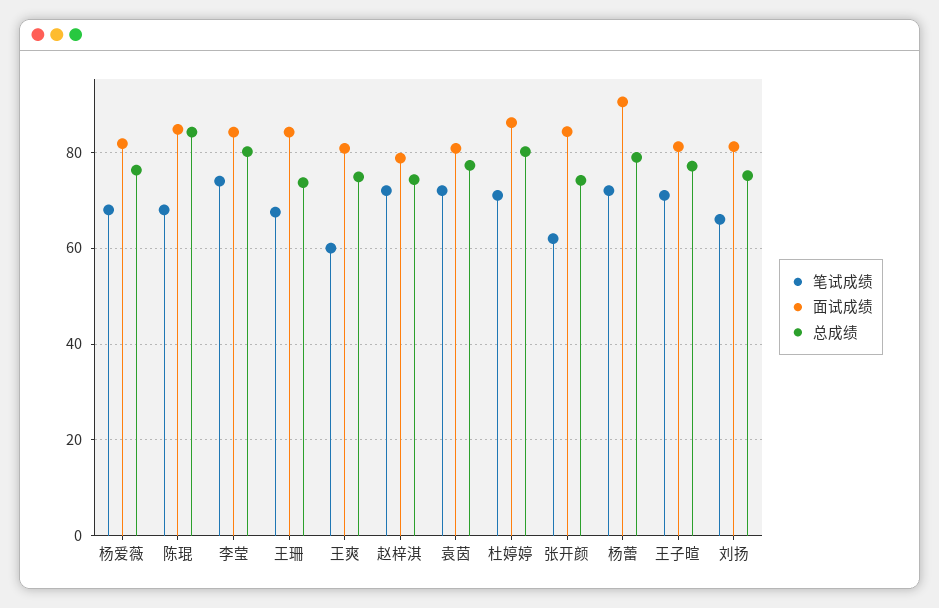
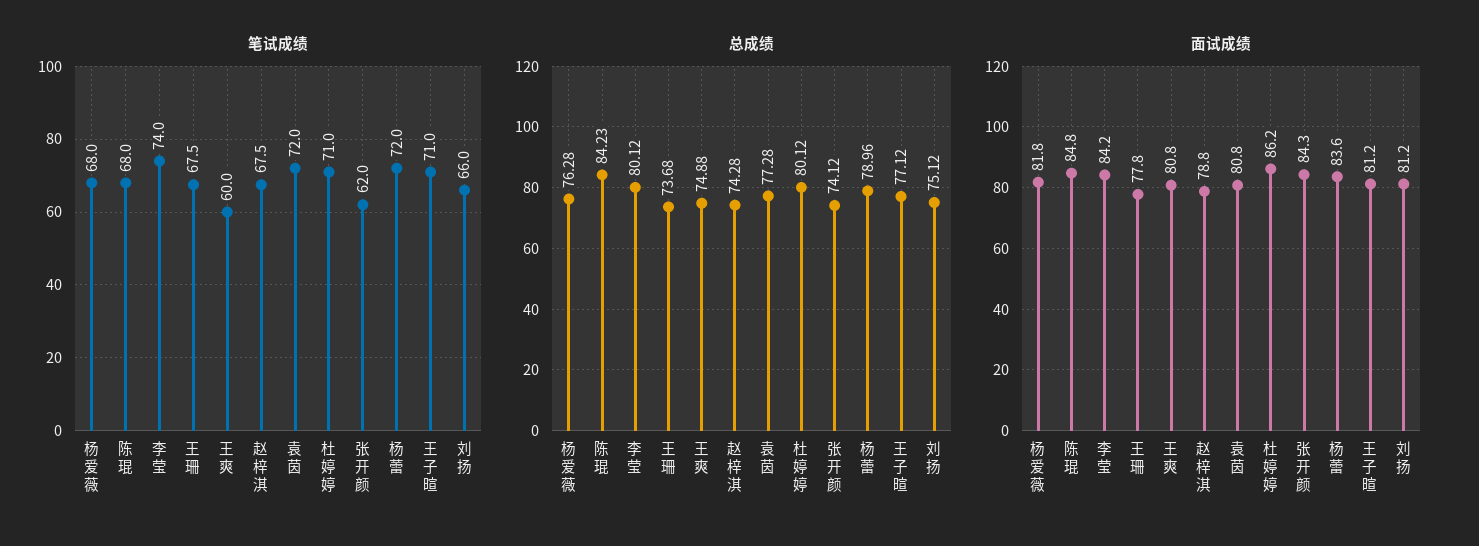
  {
    "笔试成绩": {
      "杨爱薇": 68,
      "陈琨": 68,
      "李莹": 74,
      "王珊": 67.5,
      "王爽": 60,
-     "赵梓淇": 72,
+     "赵梓淇": 67.5,
      "袁茵": 72,
      "杜婷婷": 71,
      "张开颜": 62,
      "杨蕾": 72,
      "王子暄": 71,
      "刘扬": 66
    },
    "面试成绩": {
      "杨爱薇": 81.8,
      "陈琨": 84.8,
      "李莹": 84.2,
-     "王珊": 84,
+     "王珊": 77.8,
      "王爽": 80.8,
      "赵梓淇": 78.8,
      "袁茵": 80.8,
      "杜婷婷": 86.2,
      "张开颜": 84.3,
-     "杨蕾": 90,
+     "杨蕾": 83.6,
      "王子暄": 81.2,
      "刘扬": 81.2
    },
    "总成绩": {
      "杨爱薇": 76.28,
      "陈琨": 84.23,
      "李莹": 80.12,
      "王珊": 73.68,
      "王爽": 74.88,
      "赵梓淇": 74.28,
      "袁茵": 77.28,
      "杜婷婷": 80.12,
      "张开颜": 74.12,
      "杨蕾": 78.96,
      "王子暄": 77.12,
      "刘扬": 75.12
    }
  }

